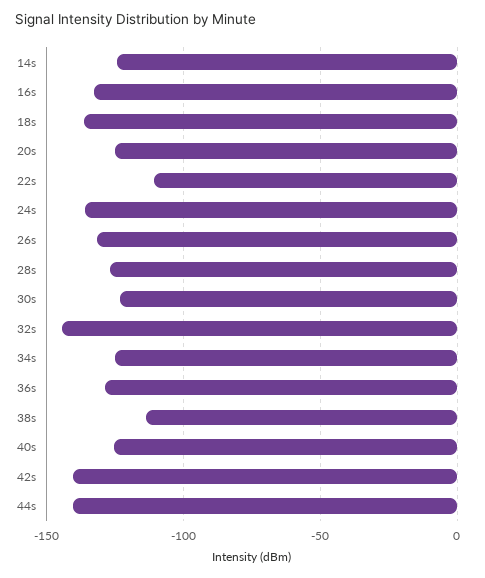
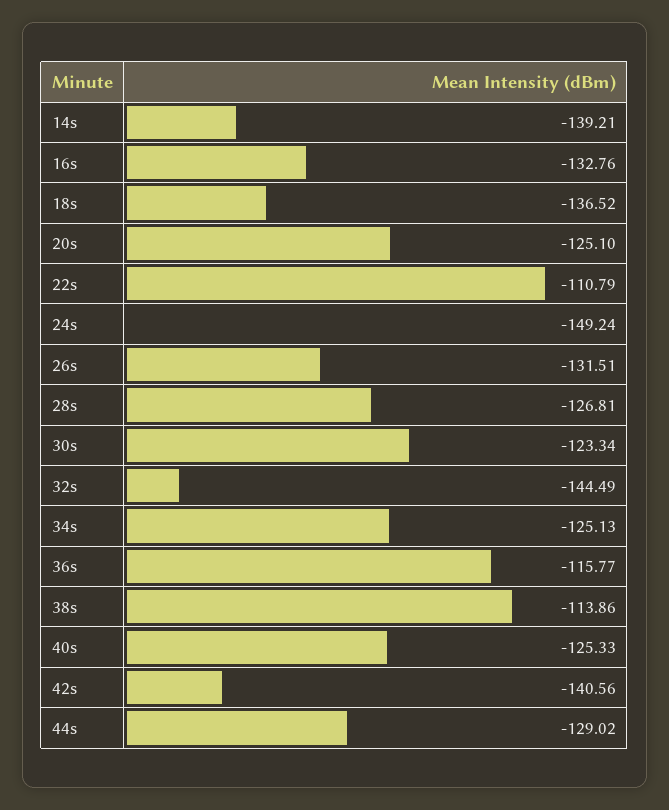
  {
-   "14s": -125,
+   "14s": -139.21,
    "16s": -132.76,
    "18s": -136.52,
    "20s": -125.1,
    "22s": -110.79,
-   "24s": -135,
+   "24s": -149.24,
    "26s": -131.51,
    "28s": -126.81,
    "30s": -123.34,
    "32s": -144.49,
    "34s": -125.13,
-   "36s": -130,
+   "36s": -115.77,
    "38s": -113.86,
    "40s": -125.33,
    "42s": -140.56,
-   "44s": -140
+   "44s": -129.02
  }

